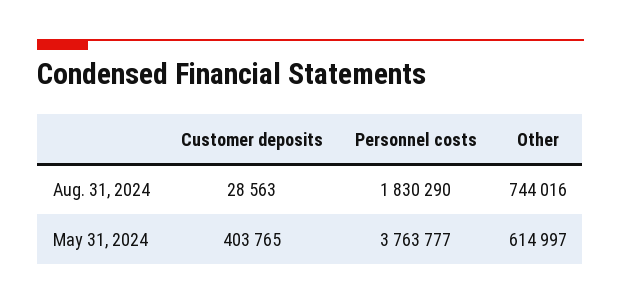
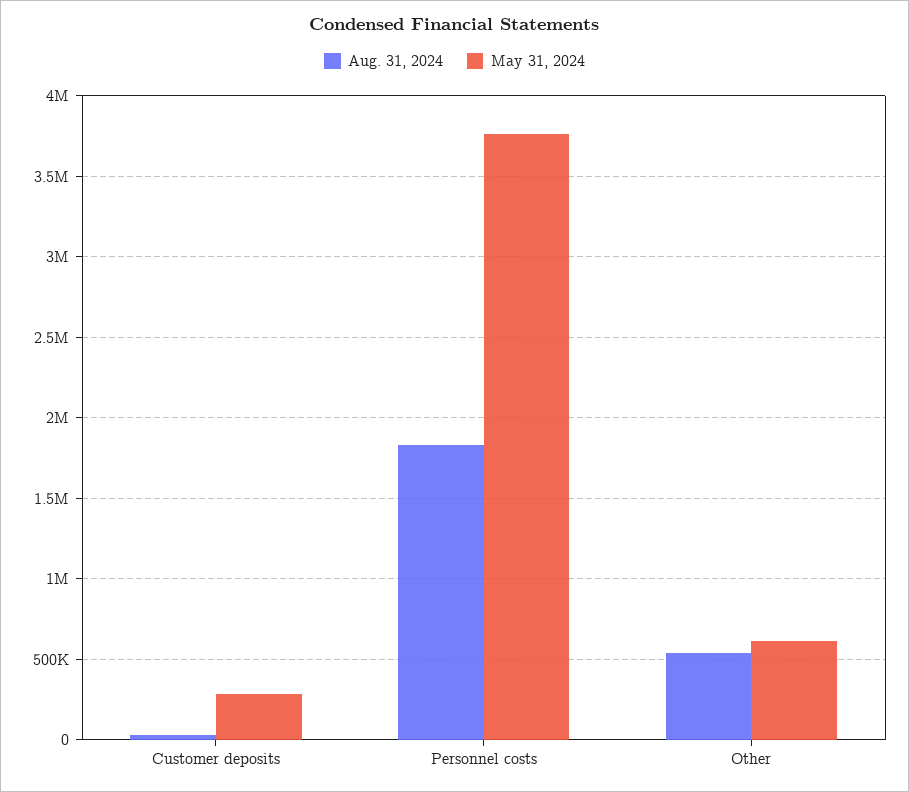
  {
    "Aug. 31, 2024": {
      "Customer deposits": 28563,
      "Personnel costs": 1830290,
-     "Other": 744016
+     "Other": 550000
    },
    "May 31, 2024": {
-     "Customer deposits": 403765,
+     "Customer deposits": 300000,
      "Personnel costs": 3763777,
      "Other": 614997
    }
  }

